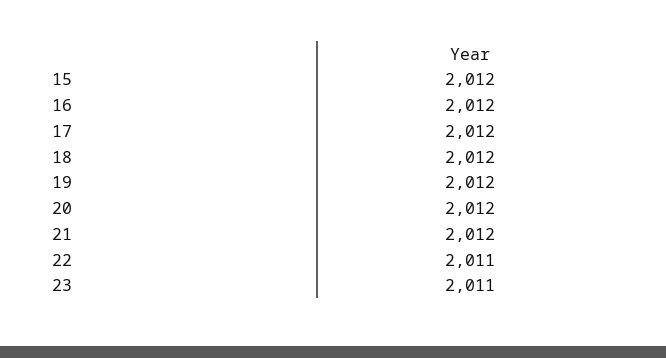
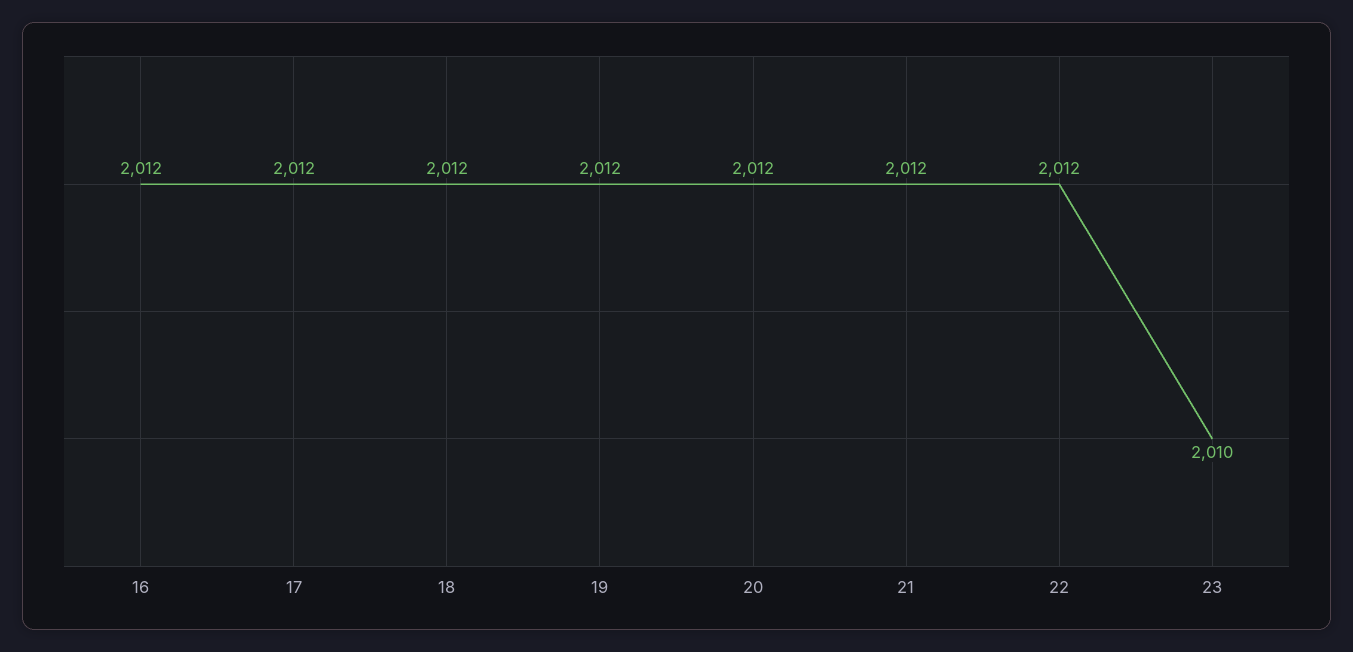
  {
-   "15": 2012,
    "16": 2012,
    "17": 2012,
    "18": 2012,
    "19": 2012,
    "20": 2012,
    "21": 2012,
-   "22": 2011,
+   "22": 2012,
-   "23": 2011
+   "23": 2010
  }

